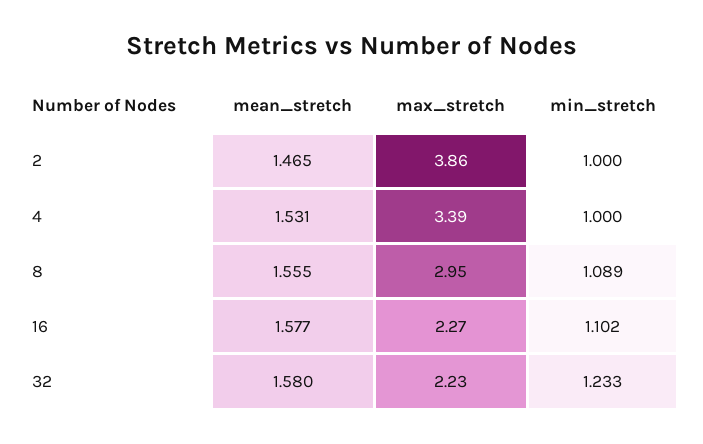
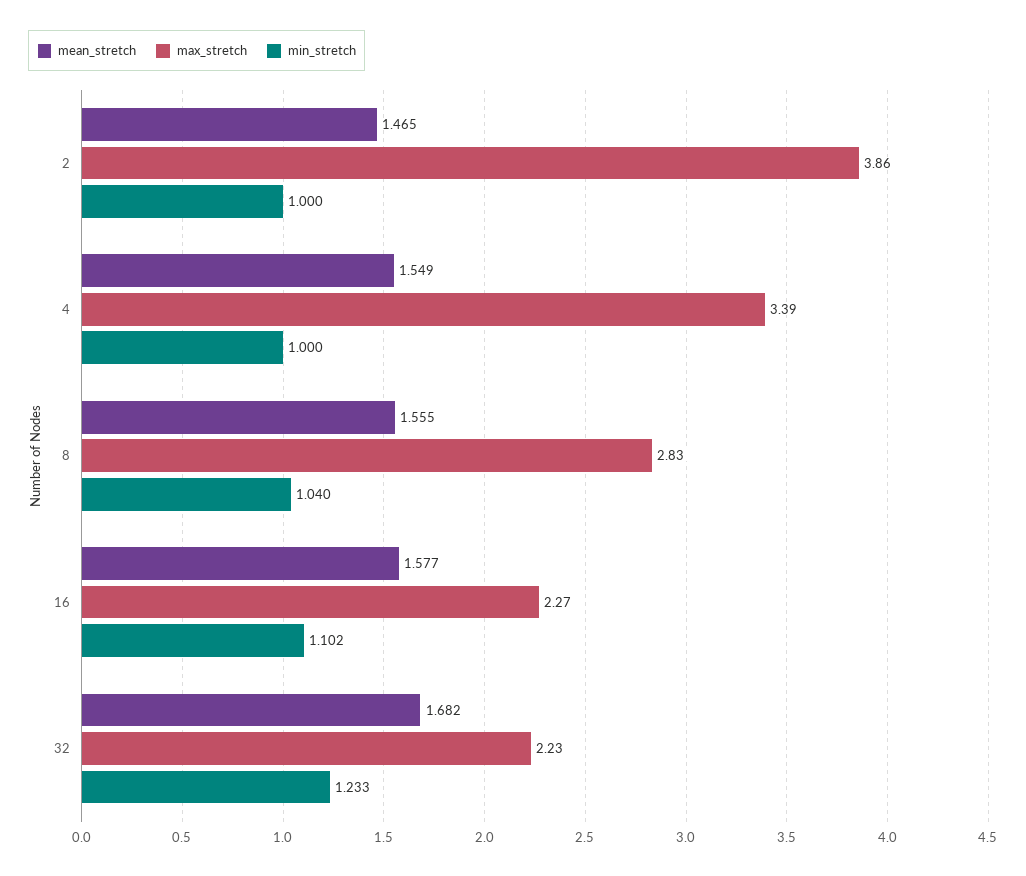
  {
    "mean_stretch": {
      "2": 1.465,
-     "4": 1.531,
+     "4": 1.549,
      "8": 1.555,
      "16": 1.577,
-     "32": 1.58
+     "32": 1.682
    },
    "max_stretch": {
      "2": 3.86,
      "4": 3.39,
-     "8": 2.95,
+     "8": 2.83,
      "16": 2.27,
      "32": 2.23
    },
    "min_stretch": {
      "2": 1,
      "4": 1,
-     "8": 1.089,
+     "8": 1.04,
      "16": 1.102,
      "32": 1.233
    }
  }

